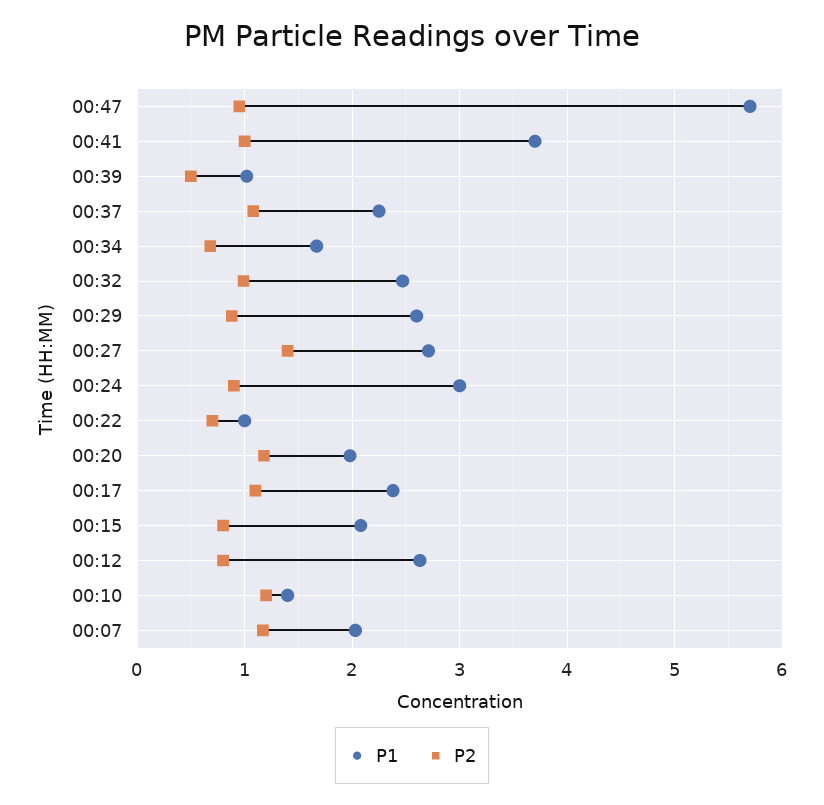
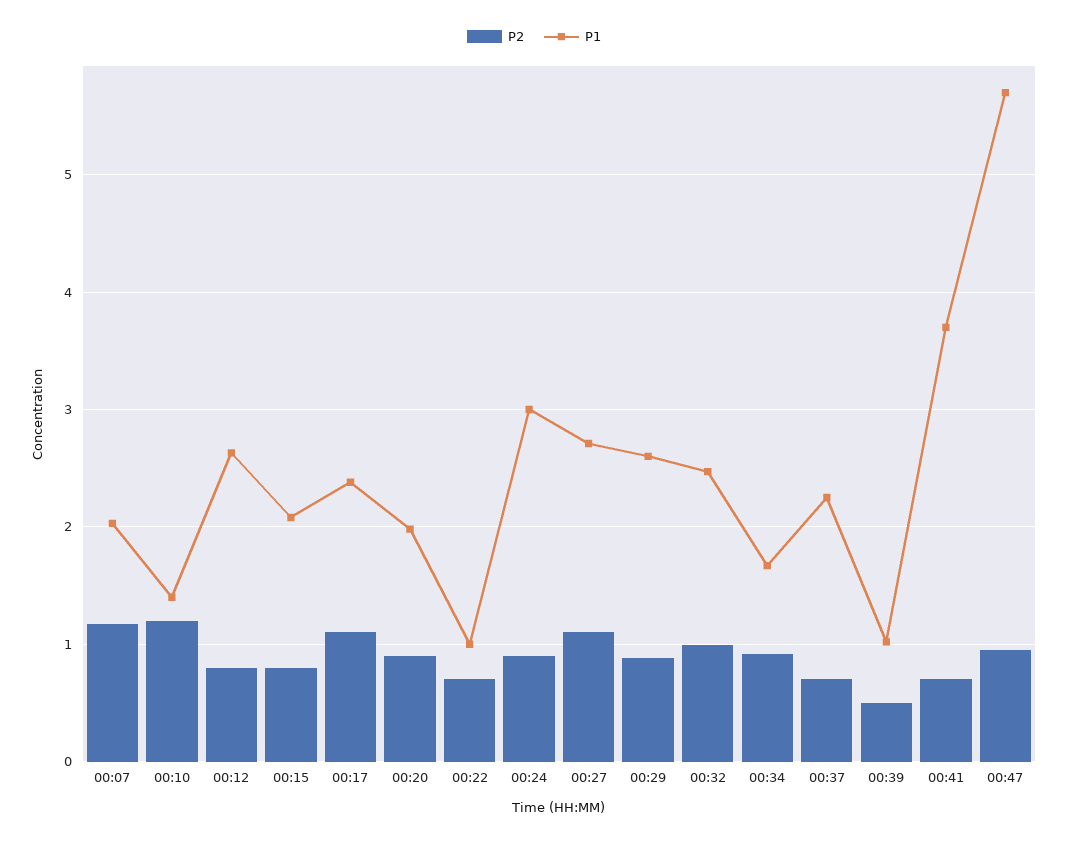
  {
    "P1": {
      "00:47": 5.7,
      "00:41": 3.7,
      "00:39": 1,
      "00:37": 2.3,
      "00:34": 1.7,
      "00:32": 2.5,
      "00:29": 2.6,
      "00:27": 2.7,
      "00:24": 3,
      "00:22": 1,
      "00:20": 2,
      "00:17": 2.4,
      "00:15": 2.1,
      "00:12": 2.6,
      "00:10": 1.4,
      "00:07": 2
    },
    "P2": {
      "00:47": 1,
-     "00:41": 1,
+     "00:41": 0.7,
      "00:39": 0.5,
-     "00:37": 1.1,
+     "00:37": 0.7,
-     "00:34": 0.7,
+     "00:34": 0.9,
      "00:32": 1,
      "00:29": 0.9,
-     "00:27": 1.4,
+     "00:27": 1.1,
      "00:24": 0.9,
      "00:22": 0.7,
-     "00:20": 1.2,
+     "00:20": 0.9,
      "00:17": 1.1,
      "00:15": 0.8,
      "00:12": 0.8,
      "00:10": 1.2,
      "00:07": 1.2
    }
  }

